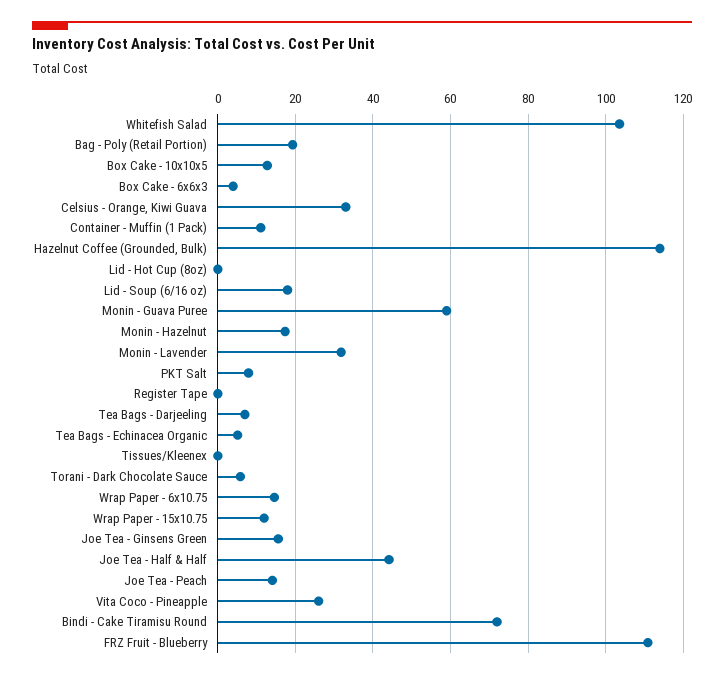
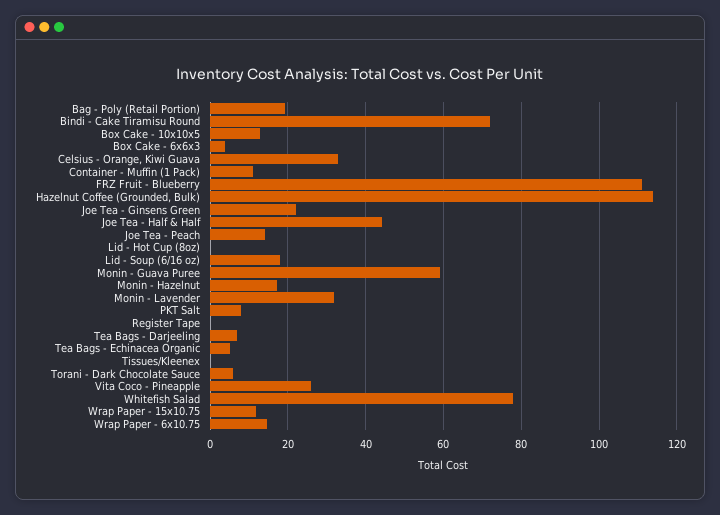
  {
-   "Whitefish Salad": 104,
+   "Whitefish Salad": 78,
    "Bag - Poly (Retail Portion)": 20,
    "Box Cake - 10x10x5": 12,
    "Box Cake - 6x6x3": 4,
    "Celsius - Orange, Kiwi Guava": 32,
    "Container - Muffin (1 Pack)": 12,
    "Hazelnut Coffee (Grounded, Bulk)": 114,
    "Lid - Hot Cup (8oz)": 0,
    "Lid - Soup (6/16 oz)": 18,
    "Monin - Guava Puree": 60,
    "Monin - Hazelnut": 18,
    "Monin - Lavender": 32,
    "PKT Salt": 8,
    "Register Tape": 0,
    "Tea Bags - Darjeeling": 6,
    "Tea Bags - Echinacea Organic": 6,
    "Tissues/Kleenex": 0,
    "Torani - Dark Chocolate Sauce": 6,
    "Wrap Paper - 6x10.75": 14,
    "Wrap Paper - 15x10.75": 12,
-   "Joe Tea - Ginsens Green": 16,
+   "Joe Tea - Ginsens Green": 22,
    "Joe Tea - Half & Half": 44,
    "Joe Tea - Peach": 14,
    "Vita Coco - Pineapple": 26,
    "Bindi - Cake Tiramisu Round": 72,
    "FRZ Fruit - Blueberry": 110
  }

